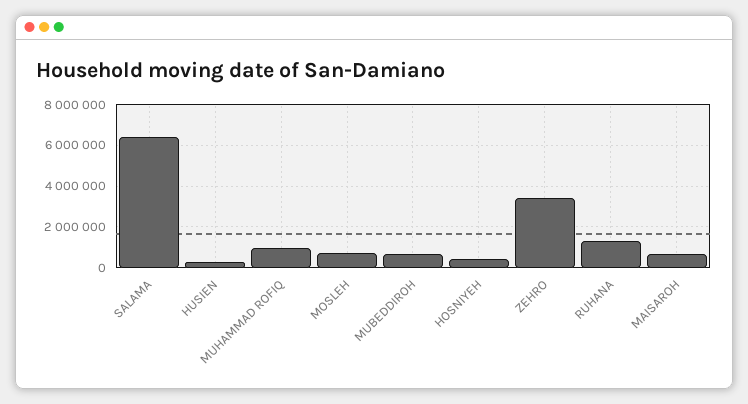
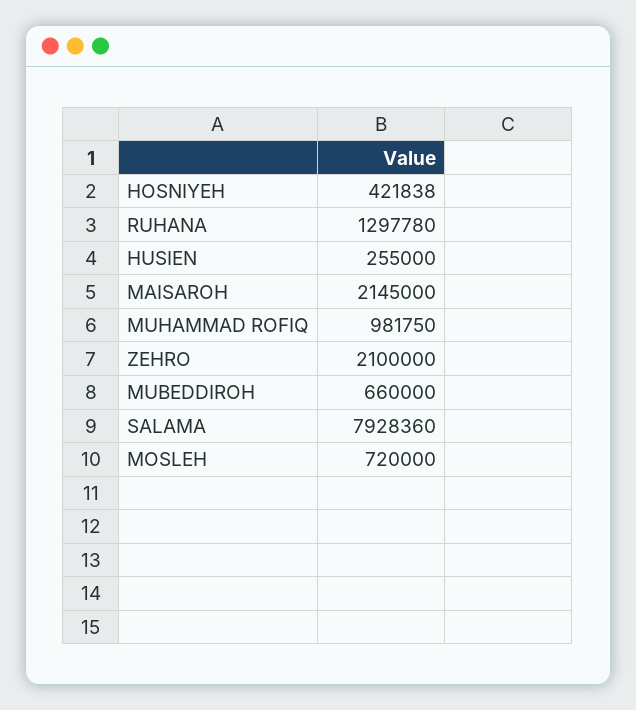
  {
-   "SALAMA": 6500000,
+   "SALAMA": 7928360,
    "HUSIEN": 255000,
    "MUHAMMAD ROFIQ": 981750,
    "MOSLEH": 720000,
    "MUBEDDIROH": 660000,
    "HOSNIYEH": 421838,
-   "ZEHRO": 3500000,
+   "ZEHRO": 2100000,
    "RUHANA": 1297780,
-   "MAISAROH": 500000
+   "MAISAROH": 2145000
  }

